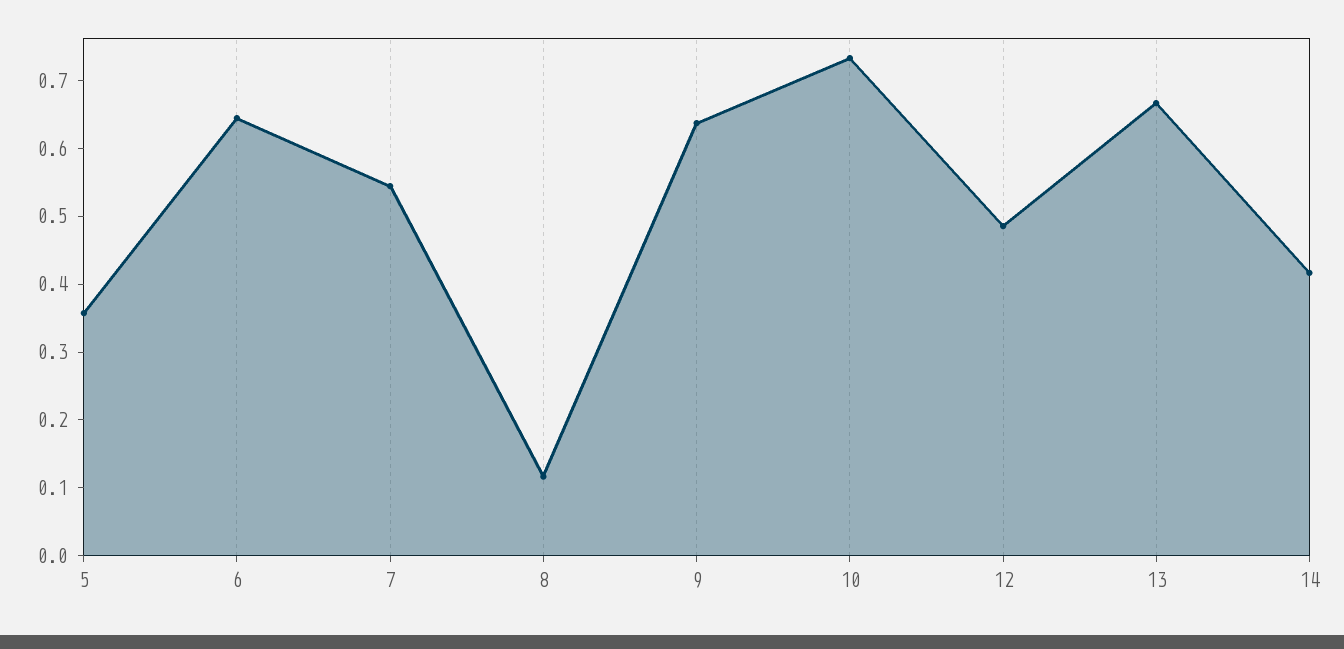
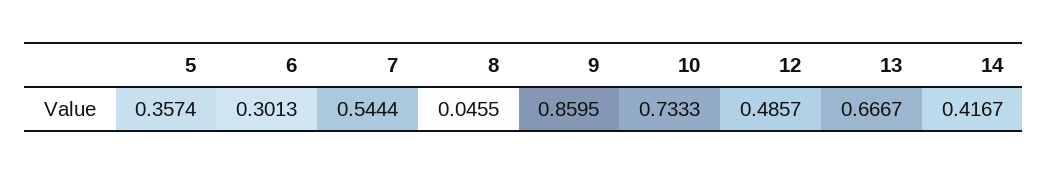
  {
    "5": 0.3574,
-   "6": 0.64,
+   "6": 0.3013,
    "7": 0.5444,
-   "8": 0.12,
+   "8": 0.0455,
-   "9": 0.64,
+   "9": 0.8595,
    "10": 0.7333,
    "12": 0.4857,
    "13": 0.6667,
    "14": 0.4167
  }

